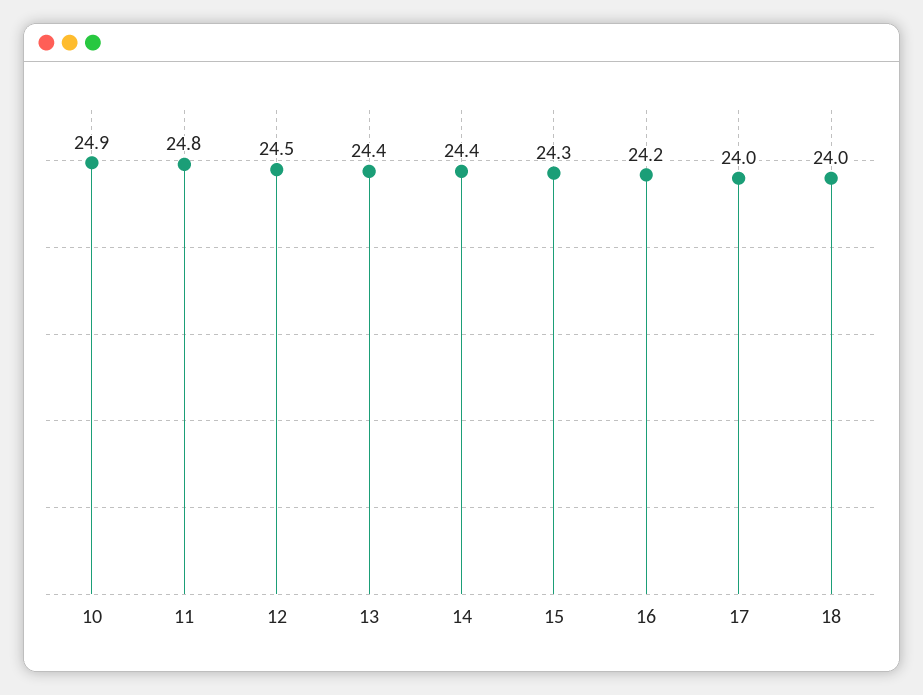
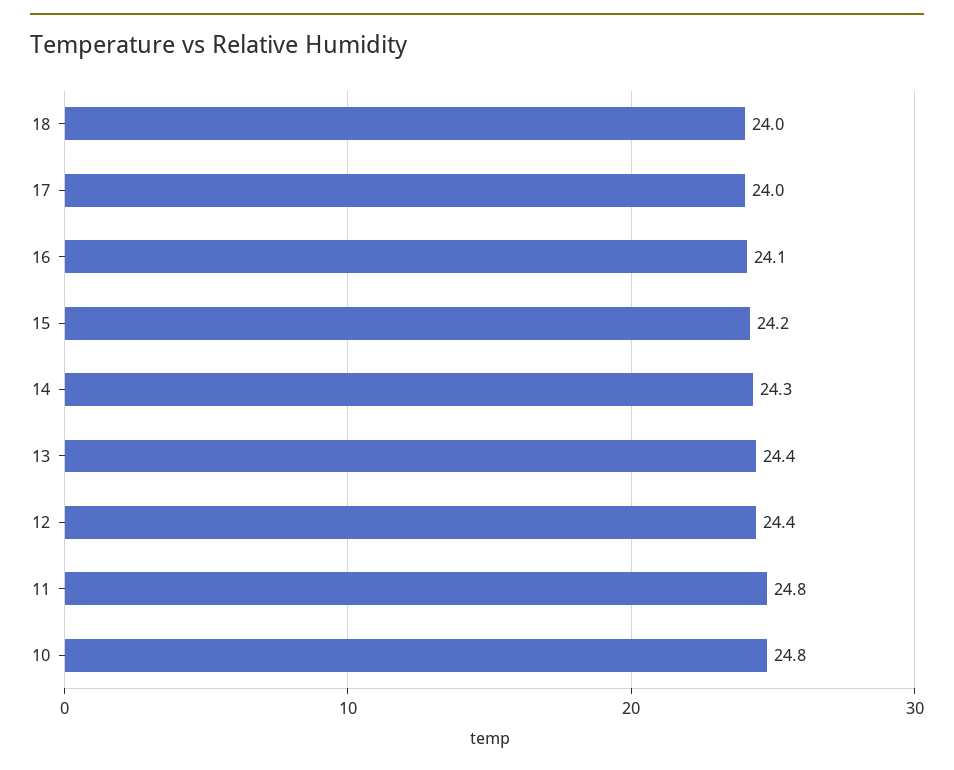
  {
-   "10": 24.9,
+   "10": 24.8,
    "11": 24.8,
-   "12": 24.5,
+   "12": 24.4,
    "13": 24.4,
-   "14": 24.4,
+   "14": 24.3,
-   "15": 24.3,
+   "15": 24.2,
-   "16": 24.2,
+   "16": 24.1,
    "17": 24,
    "18": 24
  }

